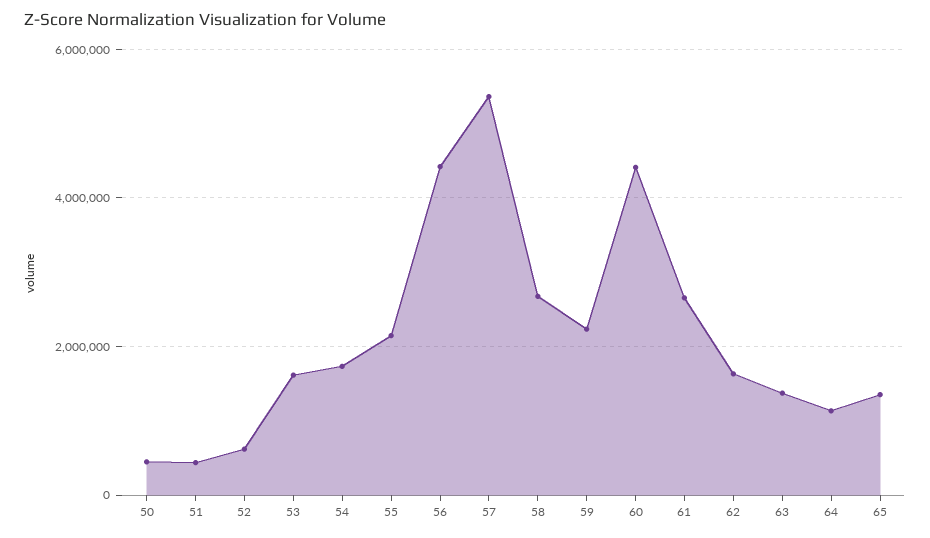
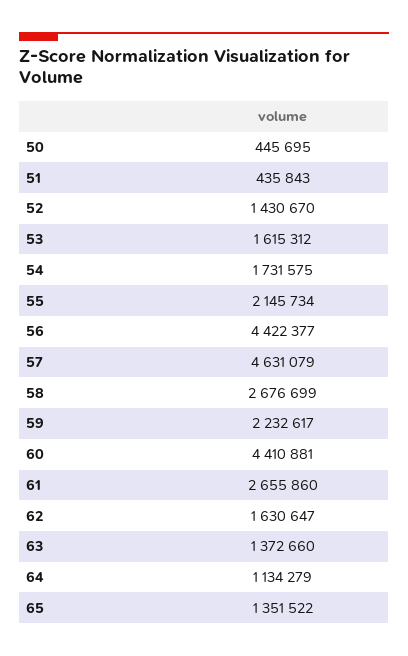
  {
    "50": 445695,
    "51": 435843,
-   "52": 600000,
+   "52": 1430670,
    "53": 1615312,
    "54": 1731575,
    "55": 2145734,
    "56": 4422377,
-   "57": 5400000,
+   "57": 4631079,
    "58": 2676699,
    "59": 2232617,
    "60": 4410881,
    "61": 2655860,
    "62": 1630647,
    "63": 1372660,
    "64": 1134279,
    "65": 1351522
  }

